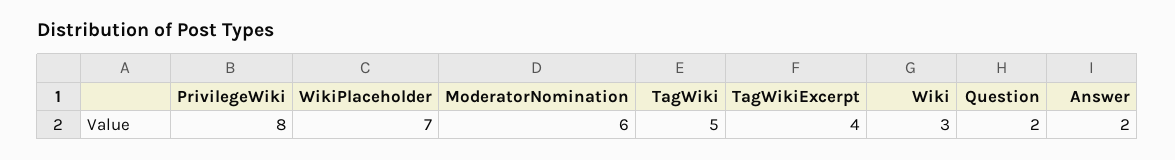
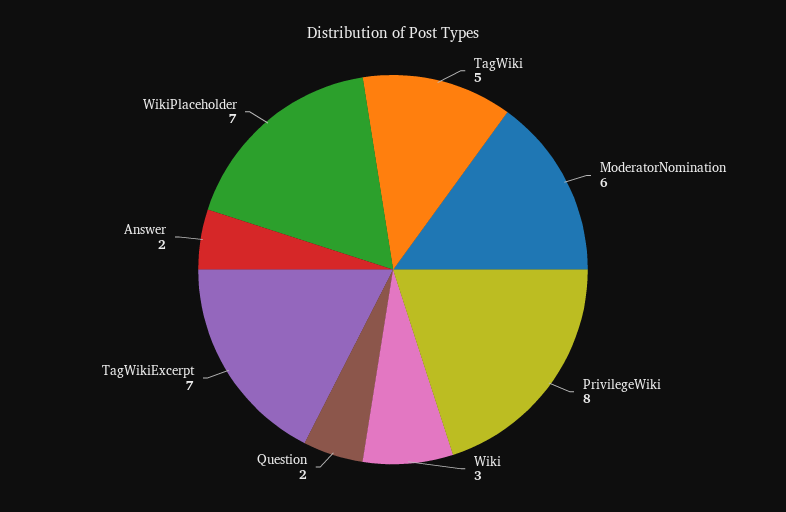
  {
    "PrivilegeWiki": 8,
    "WikiPlaceholder": 7,
    "ModeratorNomination": 6,
    "TagWiki": 5,
-   "TagWikiExcerpt": 4,
+   "TagWikiExcerpt": 7,
    "Wiki": 3,
    "Question": 2,
    "Answer": 2
  }

